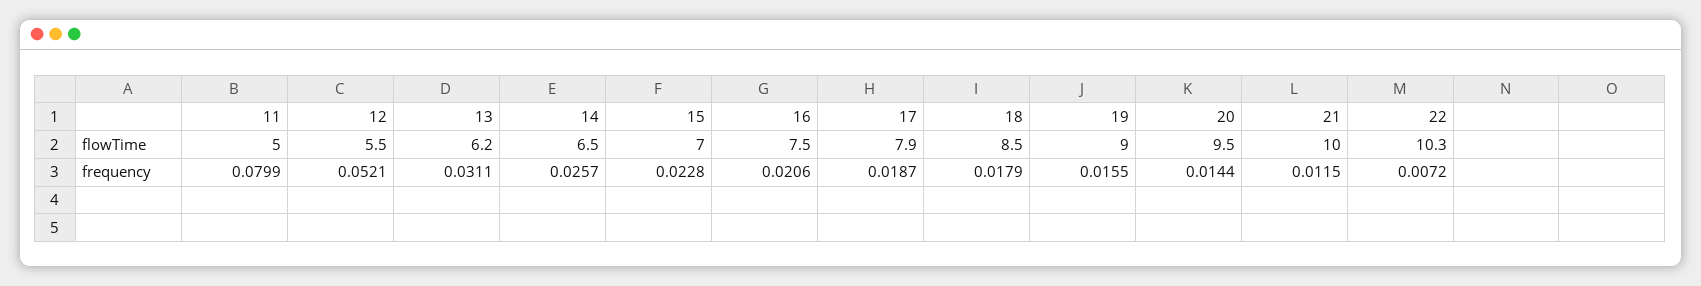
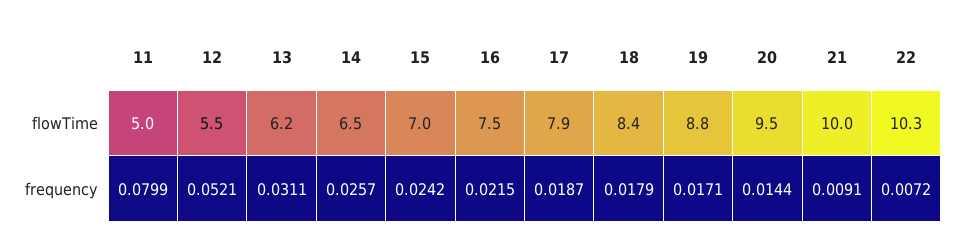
  {
    "11": {
      "flowTime": 5,
      "frequency": 0.0799
    },
    "12": {
      "flowTime": 5.5,
      "frequency": 0.0521
    },
    "13": {
      "flowTime": 6.2,
      "frequency": 0.0311
    },
    "14": {
      "flowTime": 6.5,
      "frequency": 0.0257
    },
    "15": {
      "flowTime": 7,
-     "frequency": 0.0228
+     "frequency": 0.0242
    },
    "16": {
      "flowTime": 7.5,
-     "frequency": 0.0206
+     "frequency": 0.0215
    },
    "17": {
      "flowTime": 7.9,
      "frequency": 0.0187
    },
    "18": {
-     "flowTime": 8.5,
+     "flowTime": 8.4,
      "frequency": 0.0179
    },
    "19": {
-     "flowTime": 9,
+     "flowTime": 8.8,
-     "frequency": 0.0155
+     "frequency": 0.0171
    },
    "20": {
      "flowTime": 9.5,
      "frequency": 0.0144
    },
    "21": {
      "flowTime": 10,
-     "frequency": 0.0115
+     "frequency": 0.0091
    },
    "22": {
      "flowTime": 10.3,
      "frequency": 0.0072
    }
  }

